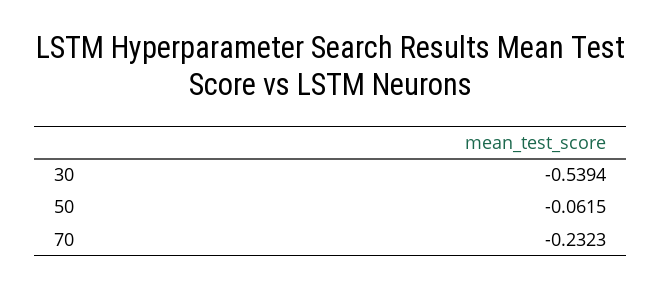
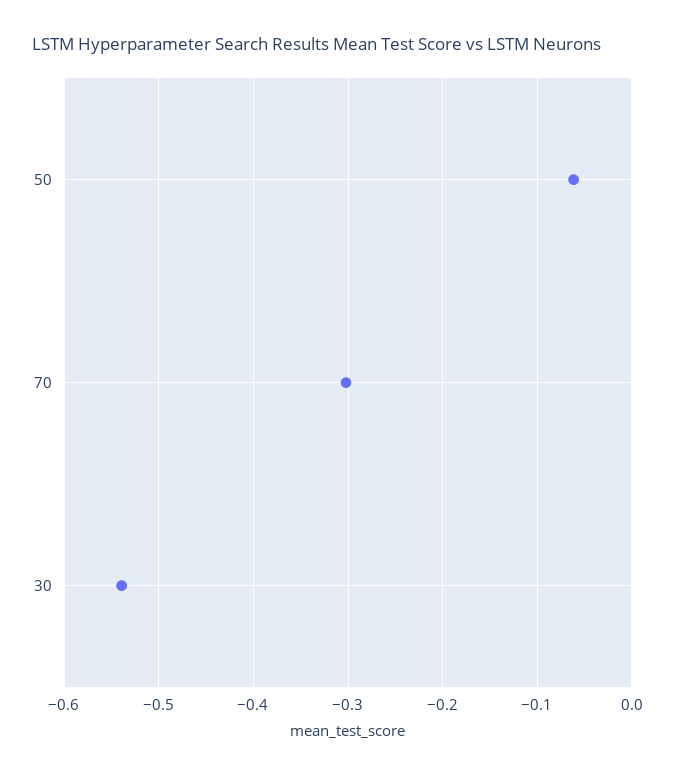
  {
    "30": -0.5394,
    "50": -0.0615,
-   "70": -0.2323
+   "70": -0.3
  }

